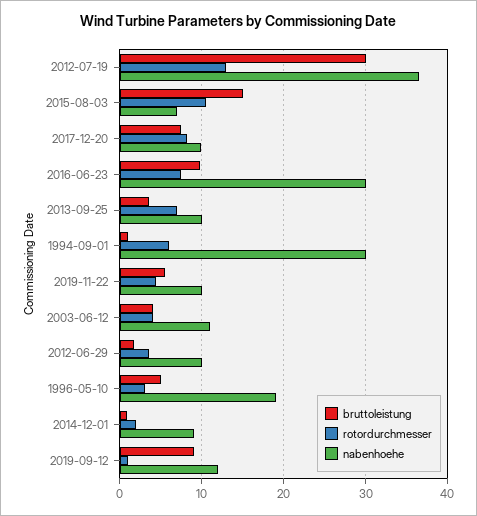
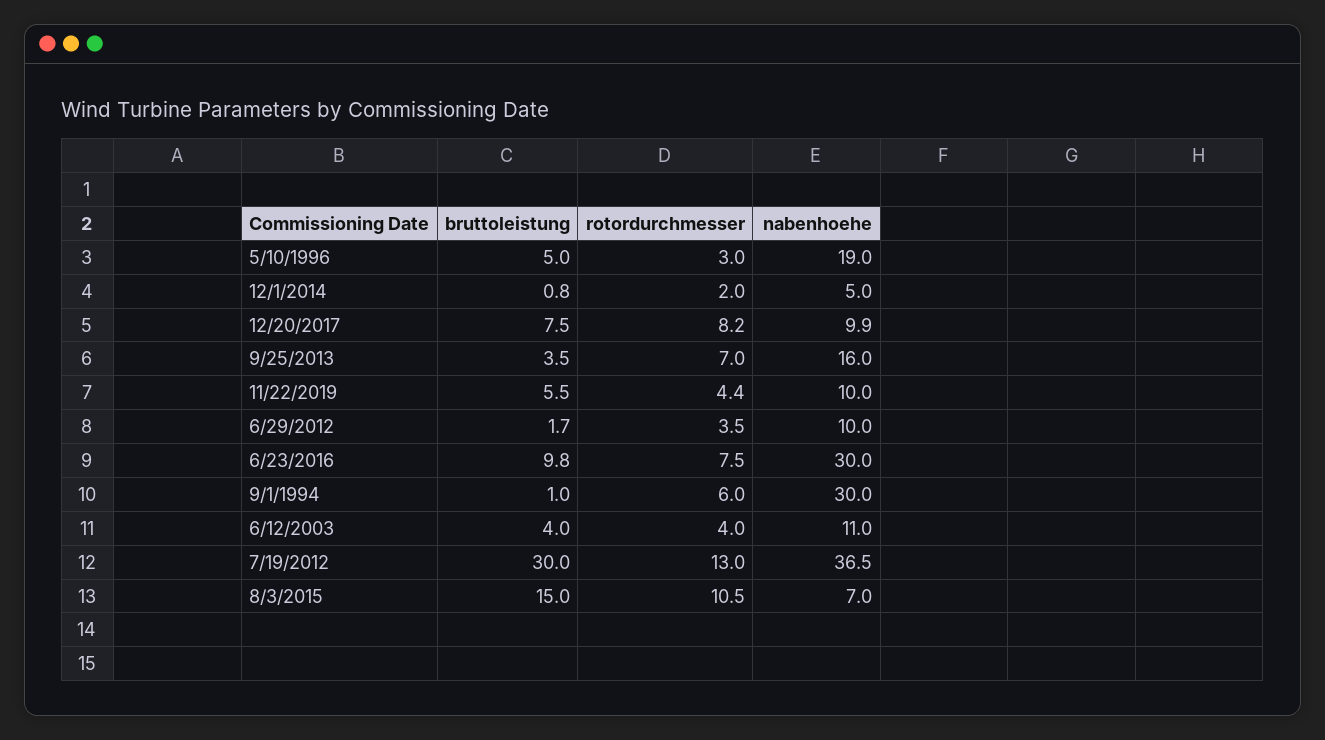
  {
    "bruttoleistung": {
      "2012-07-19": 30,
      "2015-08-03": 15,
      "2017-12-20": 7.5,
      "2016-06-23": 9.8,
      "2013-09-25": 3.5,
      "1994-09-01": 1,
      "2019-11-22": 5.5,
      "2003-06-12": 4,
      "2012-06-29": 1.7,
      "1996-05-10": 5,
-     "2014-12-01": 0.8,
+     "2014-12-01": 0.8
-     "2019-09-12": 9
    },
    "rotordurchmesser": {
      "2012-07-19": 13,
      "2015-08-03": 10.5,
      "2017-12-20": 8.2,
      "2016-06-23": 7.5,
      "2013-09-25": 7,
      "1994-09-01": 6,
      "2019-11-22": 4.4,
      "2003-06-12": 4,
      "2012-06-29": 3.5,
      "1996-05-10": 3,
-     "2014-12-01": 2,
+     "2014-12-01": 2
-     "2019-09-12": 1
    },
    "nabenhoehe": {
      "2012-07-19": 36.5,
      "2015-08-03": 7,
      "2017-12-20": 9.9,
      "2016-06-23": 30,
-     "2013-09-25": 10,
+     "2013-09-25": 16,
      "1994-09-01": 30,
      "2019-11-22": 10,
      "2003-06-12": 11,
      "2012-06-29": 10,
      "1996-05-10": 19,
-     "2014-12-01": 9,
+     "2014-12-01": 5
-     "2019-09-12": 12
    }
  }

